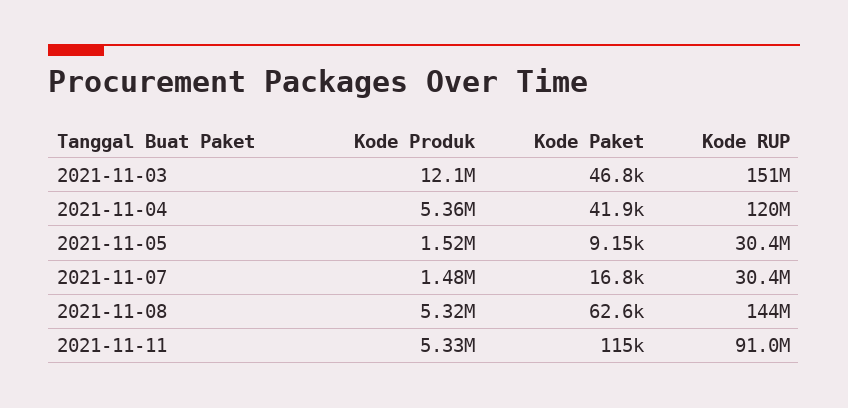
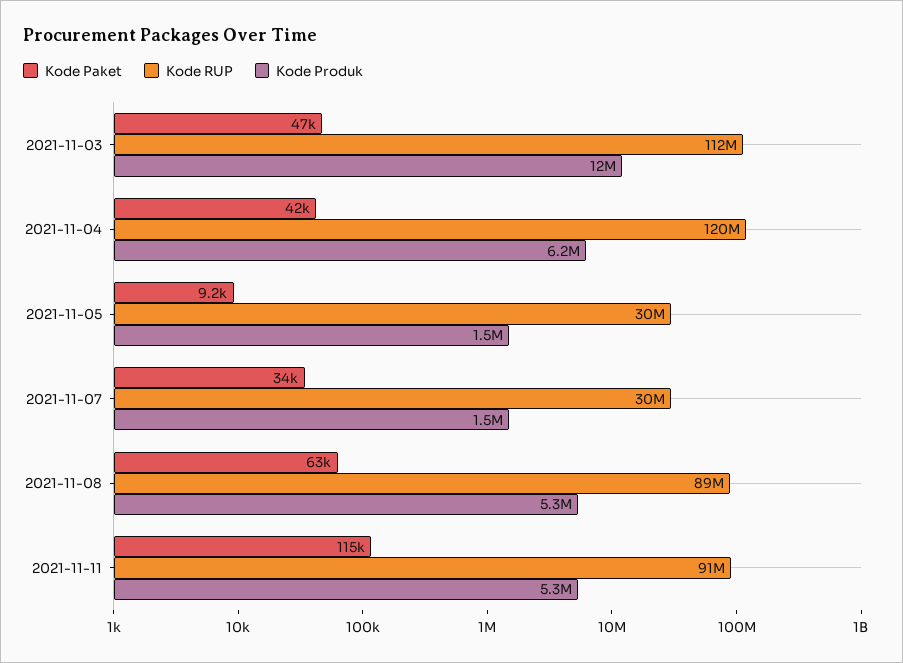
  {
    "Kode Produk": {
      "2021-11-03": 12100000,
-     "2021-11-04": 5360000,
+     "2021-11-04": 6200000,
      "2021-11-05": 1520000,
      "2021-11-07": 1480000,
      "2021-11-08": 5320000,
      "2021-11-11": 5330000
    },
    "Kode Paket": {
      "2021-11-03": 46800,
      "2021-11-04": 41900,
      "2021-11-05": 9150,
-     "2021-11-07": 16800,
+     "2021-11-07": 34000,
      "2021-11-08": 62600,
      "2021-11-11": 115000
    },
    "Kode RUP": {
-     "2021-11-03": 151000000,
+     "2021-11-03": 112000000,
      "2021-11-04": 120000000,
      "2021-11-05": 30400000,
      "2021-11-07": 30400000,
-     "2021-11-08": 144000000,
+     "2021-11-08": 89000000,
      "2021-11-11": 91000000
    }
  }

